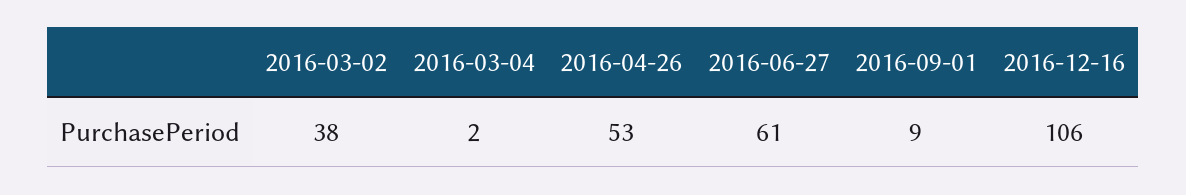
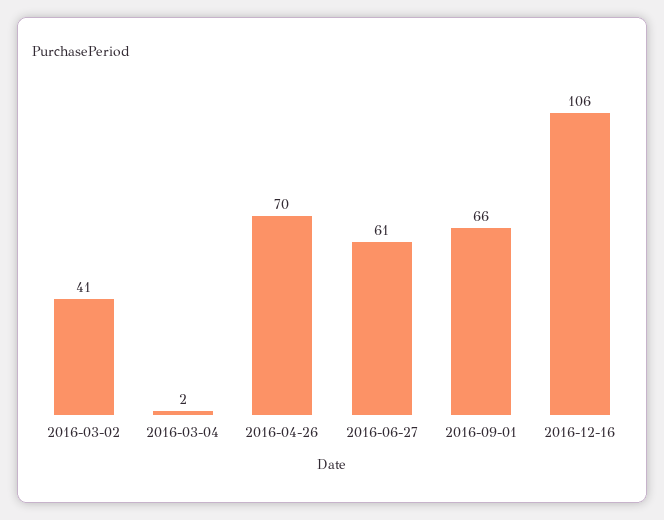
  {
-   "2016-03-02": 38,
+   "2016-03-02": 41,
    "2016-03-04": 2,
-   "2016-04-26": 53,
+   "2016-04-26": 70,
    "2016-06-27": 61,
-   "2016-09-01": 9,
+   "2016-09-01": 66,
    "2016-12-16": 106
  }

